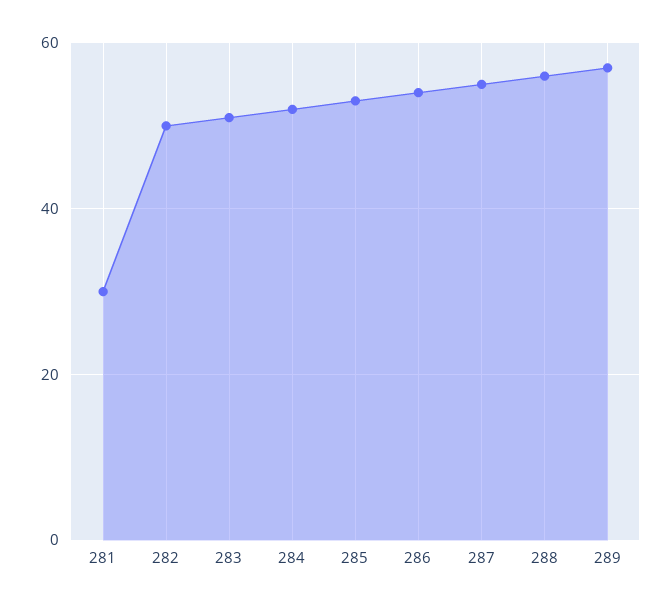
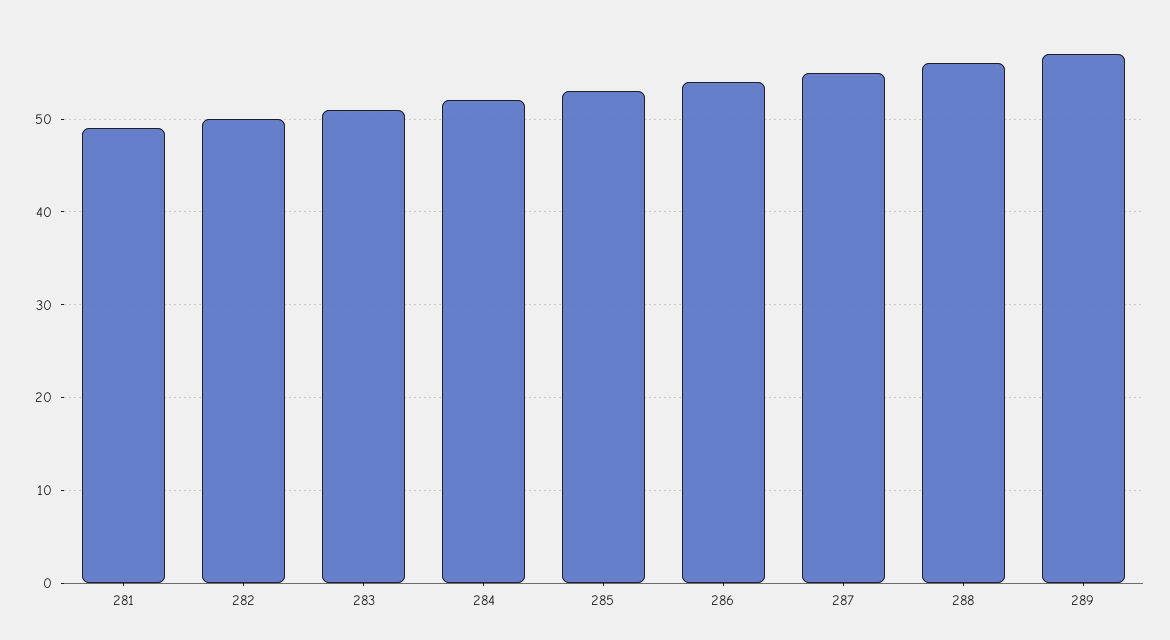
  {
-   "281": 30,
+   "281": 49,
    "282": 50,
    "283": 51,
    "284": 52,
    "285": 53,
    "286": 54,
    "287": 55,
    "288": 56,
    "289": 57
  }

